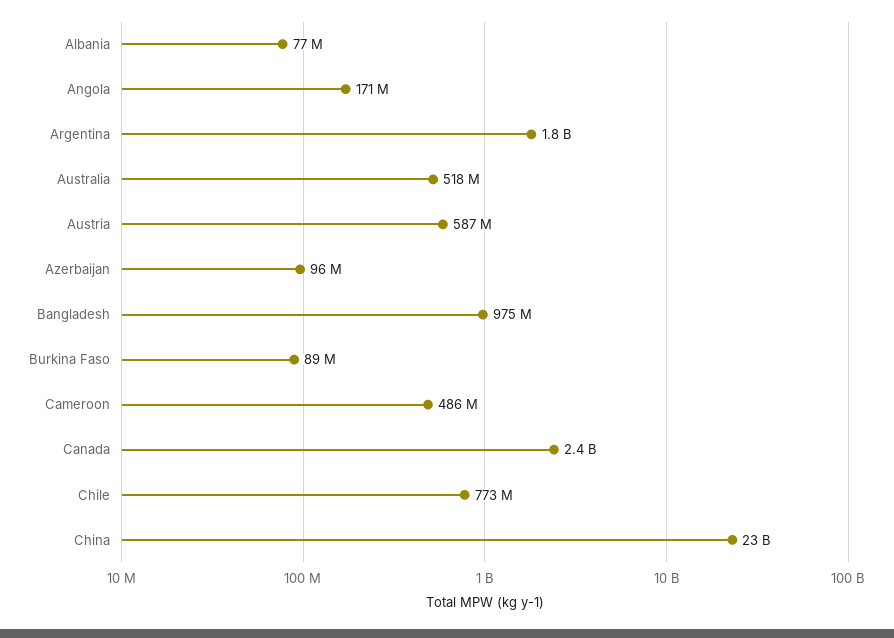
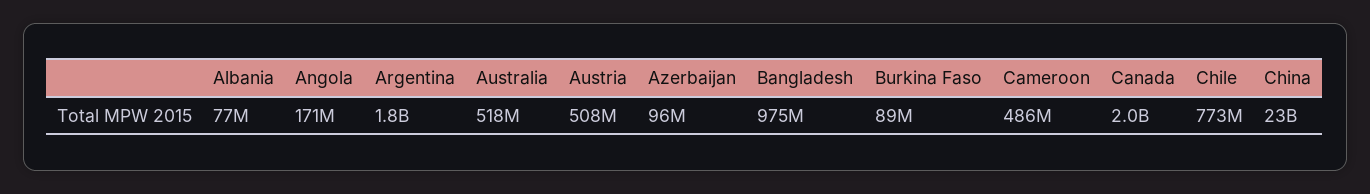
  {
    "Albania": 77000000,
    "Angola": 171000000,
    "Argentina": 1800000000,
    "Australia": 518000000,
-   "Austria": 587000000,
+   "Austria": 508000000,
    "Azerbaijan": 96000000,
    "Bangladesh": 975000000,
    "Burkina Faso": 89000000,
    "Cameroon": 486000000,
-   "Canada": 2400000000,
+   "Canada": 2000000000,
    "Chile": 773000000,
    "China": 23000000000
  }

